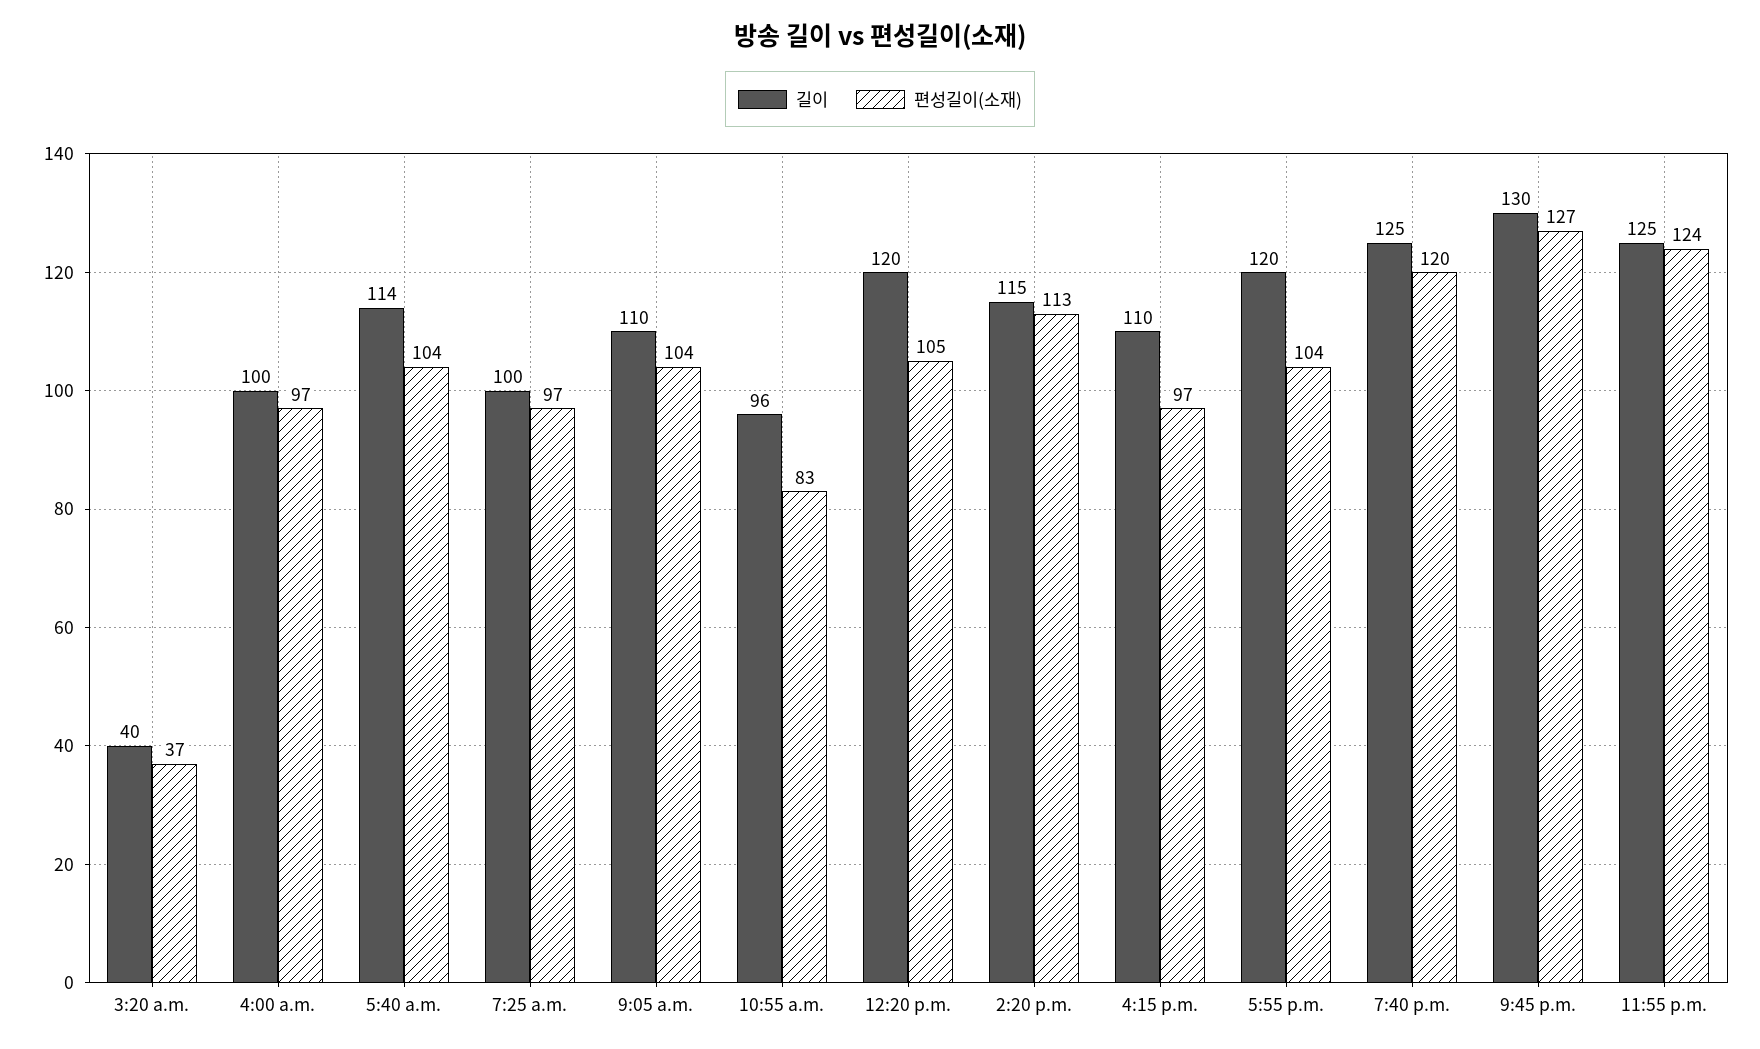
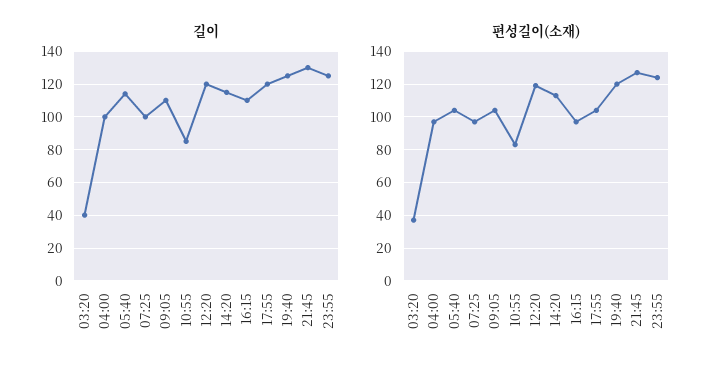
  {
    "길이": {
      "3:20 a.m.": 40,
      "4:00 a.m.": 100,
      "5:40 a.m.": 114,
      "7:25 a.m.": 100,
      "9:05 a.m.": 110,
-     "10:55 a.m.": 96,
+     "10:55 a.m.": 85,
      "12:20 p.m.": 120,
      "2:20 p.m.": 115,
      "4:15 p.m.": 110,
      "5:55 p.m.": 120,
      "7:40 p.m.": 125,
      "9:45 p.m.": 130,
      "11:55 p.m.": 125
    },
    "편성길이(소재)": {
      "3:20 a.m.": 37,
      "4:00 a.m.": 97,
      "5:40 a.m.": 104,
      "7:25 a.m.": 97,
      "9:05 a.m.": 104,
      "10:55 a.m.": 83,
-     "12:20 p.m.": 105,
+     "12:20 p.m.": 120,
      "2:20 p.m.": 113,
      "4:15 p.m.": 97,
      "5:55 p.m.": 104,
      "7:40 p.m.": 120,
      "9:45 p.m.": 127,
      "11:55 p.m.": 124
    }
  }

